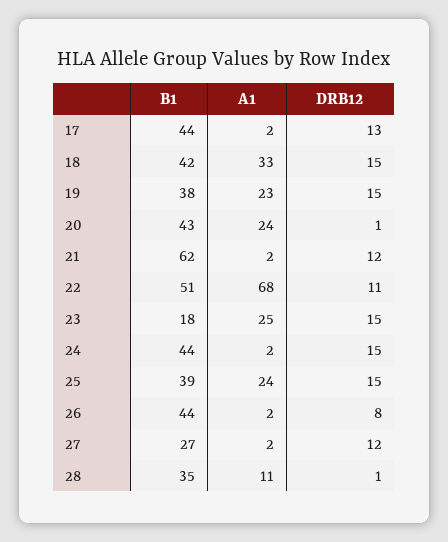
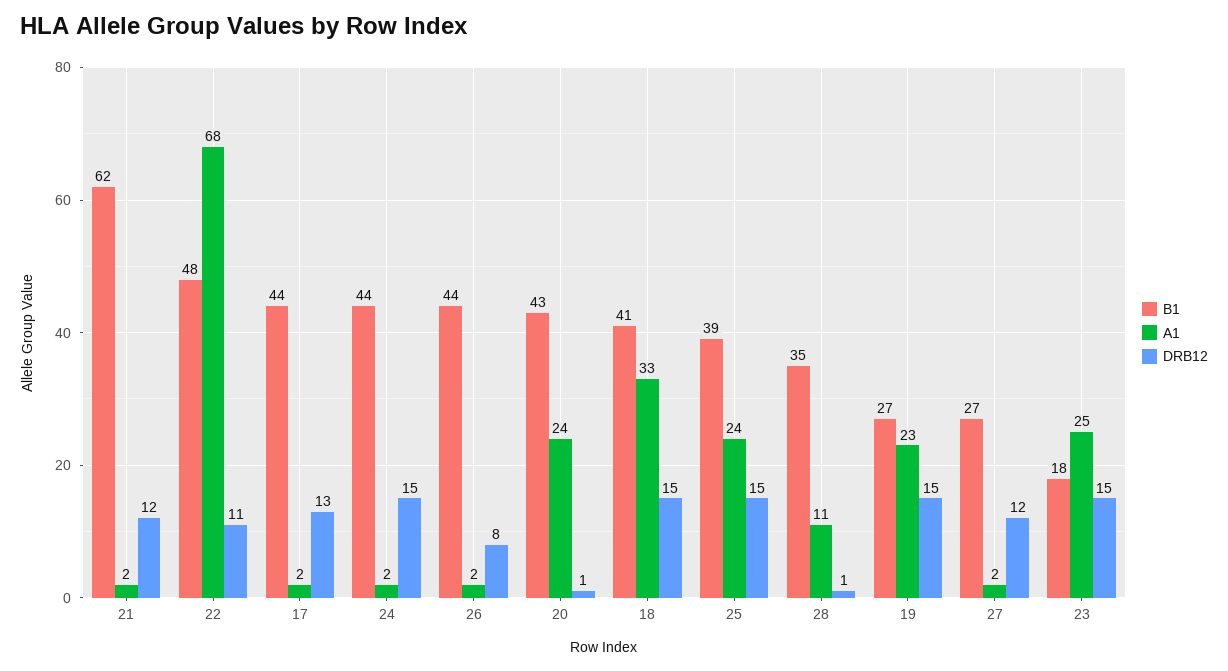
  {
    "B1": {
      "17": 44,
-     "18": 42,
+     "18": 41,
-     "19": 38,
+     "19": 27,
      "20": 43,
      "21": 62,
-     "22": 51,
+     "22": 48,
      "23": 18,
      "24": 44,
      "25": 39,
      "26": 44,
      "27": 27,
      "28": 35
    },
    "A1": {
      "17": 2,
      "18": 33,
      "19": 23,
      "20": 24,
      "21": 2,
      "22": 68,
      "23": 25,
      "24": 2,
      "25": 24,
      "26": 2,
      "27": 2,
      "28": 11
    },
    "DRB12": {
      "17": 13,
      "18": 15,
      "19": 15,
      "20": 1,
      "21": 12,
      "22": 11,
      "23": 15,
      "24": 15,
      "25": 15,
      "26": 8,
      "27": 12,
      "28": 1
    }
  }

